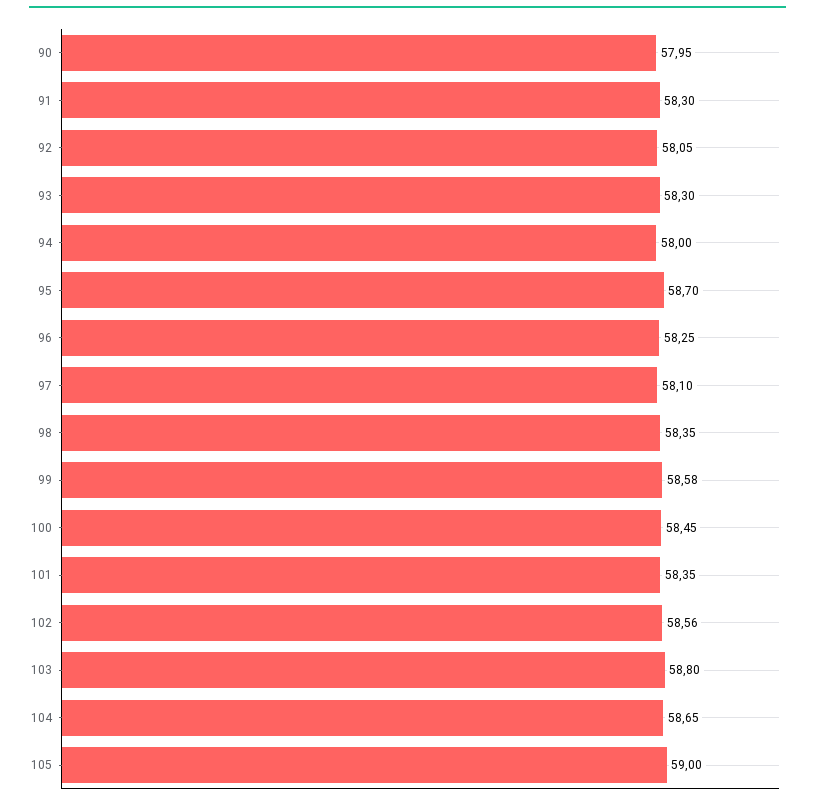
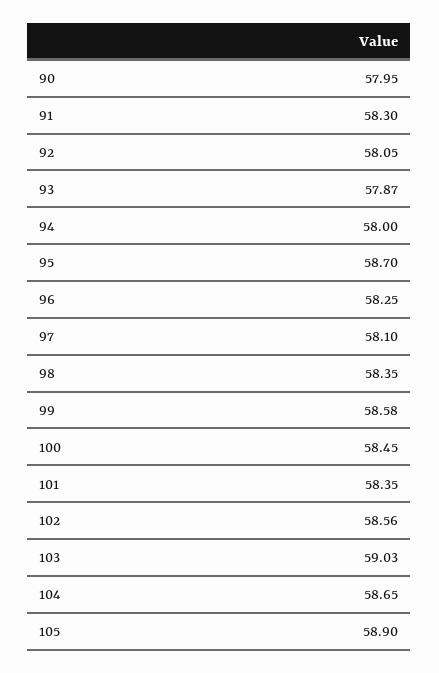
  {
    "90": 57.95,
    "91": 58.3,
    "92": 58.05,
-   "93": 58.3,
+   "93": 57.87,
    "94": 58,
    "95": 58.7,
    "96": 58.25,
    "97": 58.1,
    "98": 58.35,
    "99": 58.58,
    "100": 58.45,
    "101": 58.35,
    "102": 58.56,
-   "103": 58.8,
+   "103": 59.03,
    "104": 58.65,
-   "105": 59
+   "105": 58.9
  }

